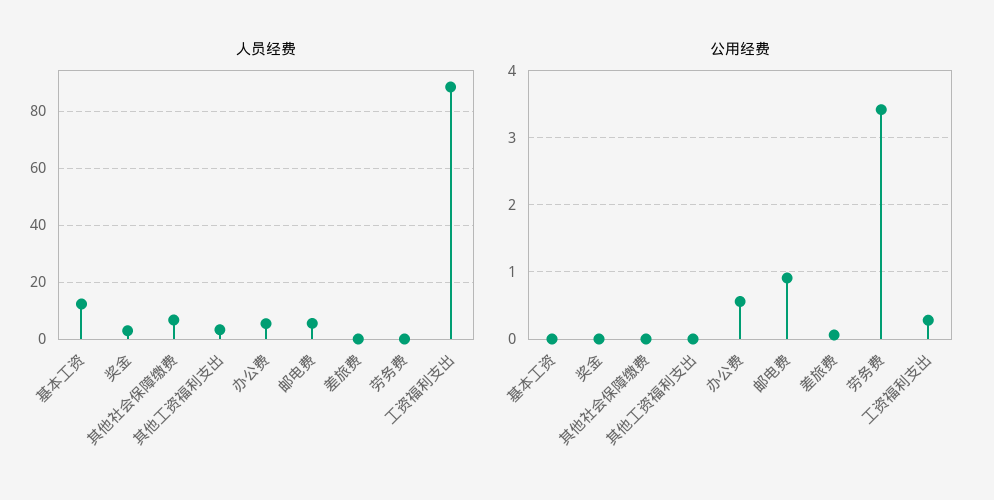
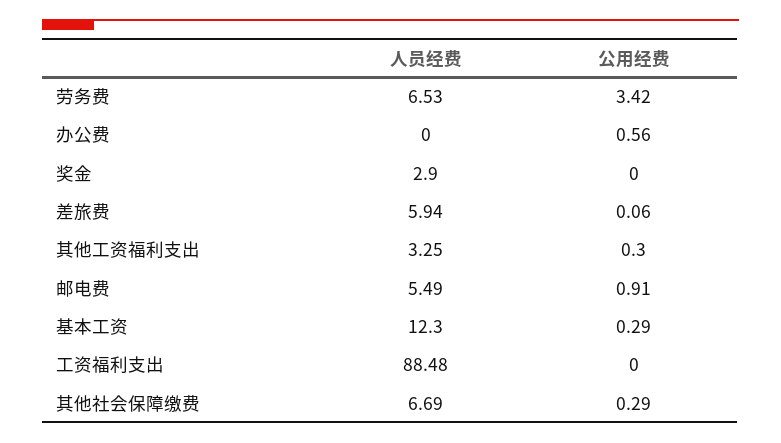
  {
    "人员经费": {
      "基本工资": 12.3,
      "奖金": 2.9,
      "其他社会保障缴费": 6.69,
      "其他工资福利支出": 3.25,
-     "办公费": 5,
+     "办公费": 0,
      "邮电费": 5.49,
-     "差旅费": 0,
+     "差旅费": 5.94,
-     "劳务费": 0,
+     "劳务费": 6.53,
      "工资福利支出": 88.48
    },
    "公用经费": {
-     "基本工资": 0,
+     "基本工资": 0.29,
      "奖金": 0,
-     "其他社会保障缴费": 0,
+     "其他社会保障缴费": 0.29,
-     "其他工资福利支出": 0,
+     "其他工资福利支出": 0.3,
      "办公费": 0.56,
      "邮电费": 0.91,
      "差旅费": 0.06,
      "劳务费": 3.42,
-     "工资福利支出": 0.3
+     "工资福利支出": 0
    }
  }

